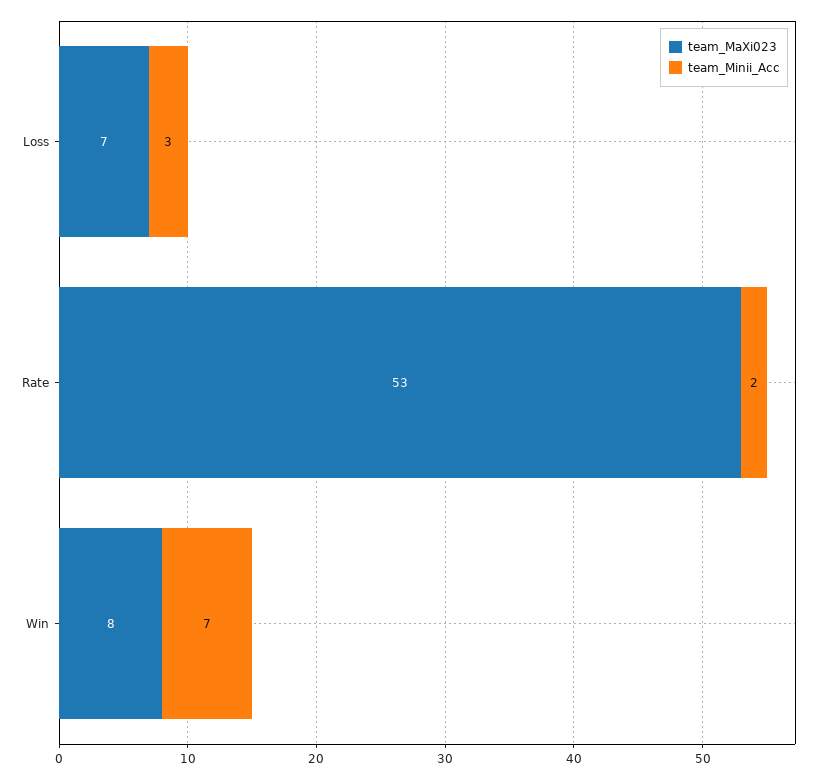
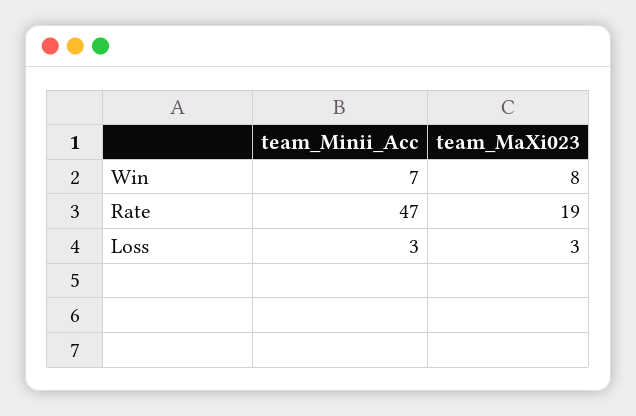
  {
    "team_MaXi023": {
-     "Loss": 7,
+     "Loss": 3,
-     "Rate": 53,
+     "Rate": 19,
      "Win": 8
    },
    "team_Minii_Acc": {
      "Loss": 3,
-     "Rate": 2,
+     "Rate": 47,
      "Win": 7
    }
  }

